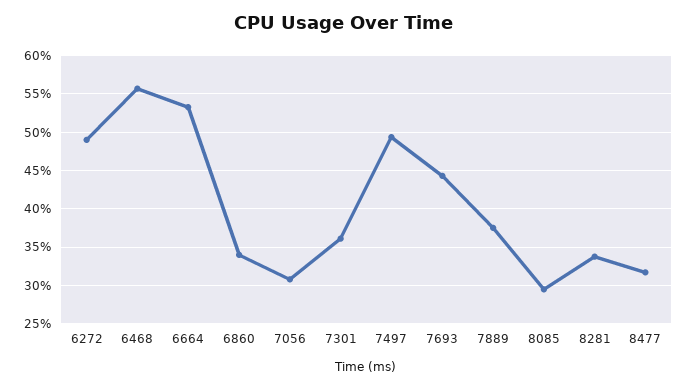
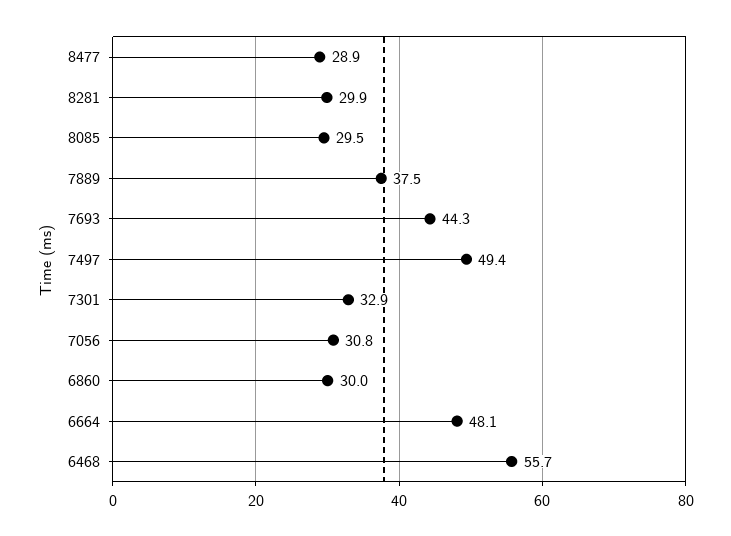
  {
-   "6272": 49,
    "6468": 55.7,
-   "6664": 53,
+   "6664": 48.1,
-   "6860": 34,
+   "6860": 30,
    "7056": 30.8,
-   "7301": 36,
+   "7301": 32.9,
    "7497": 49.4,
    "7693": 44.3,
    "7889": 37.5,
    "8085": 29.5,
-   "8281": 34,
+   "8281": 29.9,
-   "8477": 32
+   "8477": 28.9
  }

